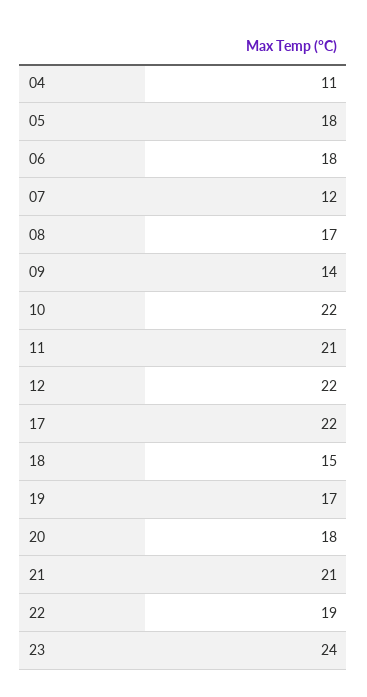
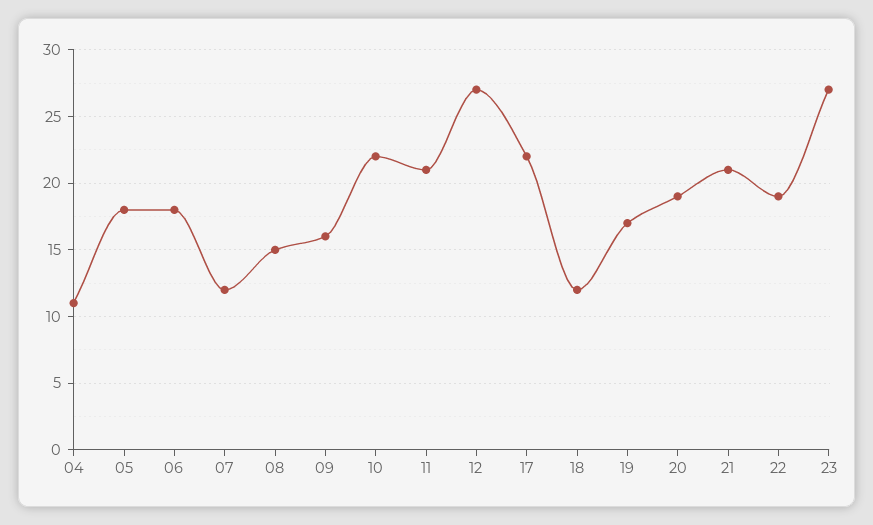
  {
    "04": 11,
    "05": 18,
    "06": 18,
    "07": 12,
-   "08": 17,
+   "08": 15,
-   "09": 14,
+   "09": 16,
    "10": 22,
    "11": 21,
-   "12": 22,
+   "12": 27,
    "17": 22,
-   "18": 15,
+   "18": 12,
    "19": 17,
-   "20": 18,
+   "20": 19,
    "21": 21,
    "22": 19,
-   "23": 24
+   "23": 27
  }

